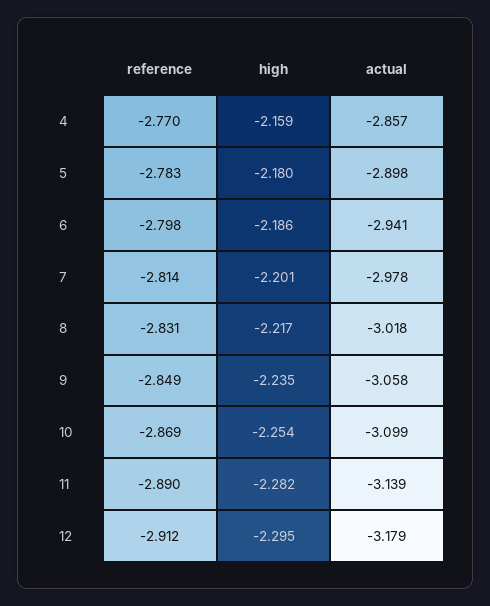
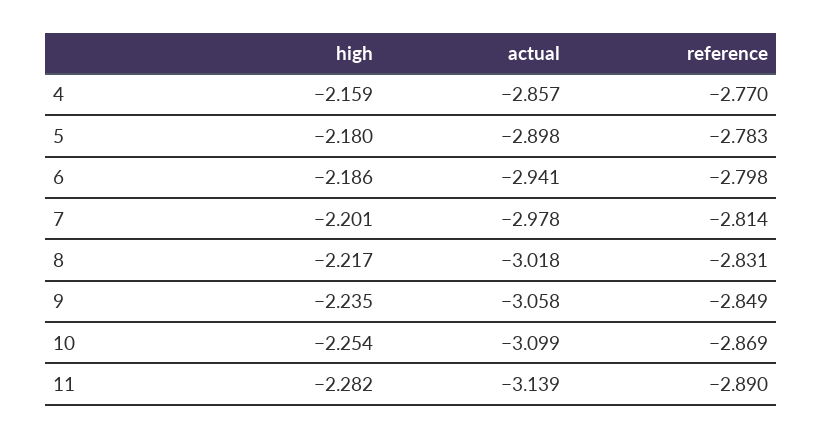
  {
    "reference": {
      "4": -2.77,
      "5": -2.783,
      "6": -2.798,
      "7": -2.814,
      "8": -2.831,
      "9": -2.849,
      "10": -2.869,
-     "11": -2.89,
+     "11": -2.89
-     "12": -2.912
    },
    "high": {
      "4": -2.159,
      "5": -2.18,
      "6": -2.186,
      "7": -2.201,
      "8": -2.217,
      "9": -2.235,
      "10": -2.254,
-     "11": -2.282,
+     "11": -2.282
-     "12": -2.295
    },
    "actual": {
      "4": -2.857,
      "5": -2.898,
      "6": -2.941,
      "7": -2.978,
      "8": -3.018,
      "9": -3.058,
      "10": -3.099,
-     "11": -3.139,
+     "11": -3.139
-     "12": -3.179
    }
  }

